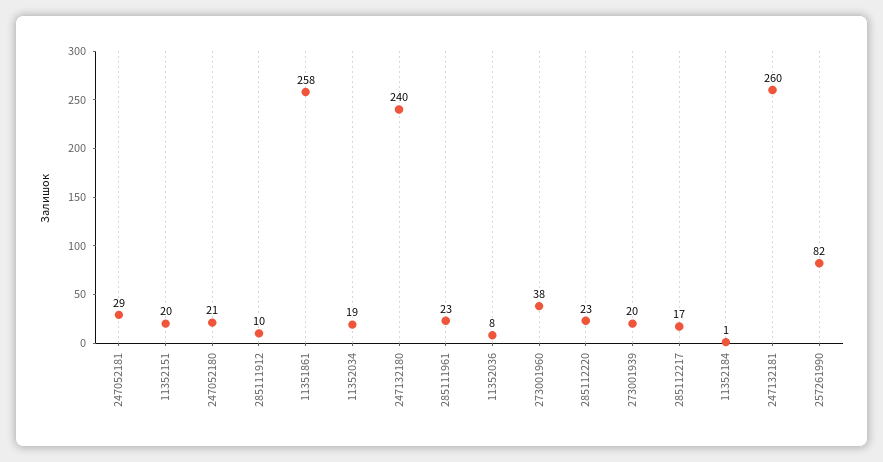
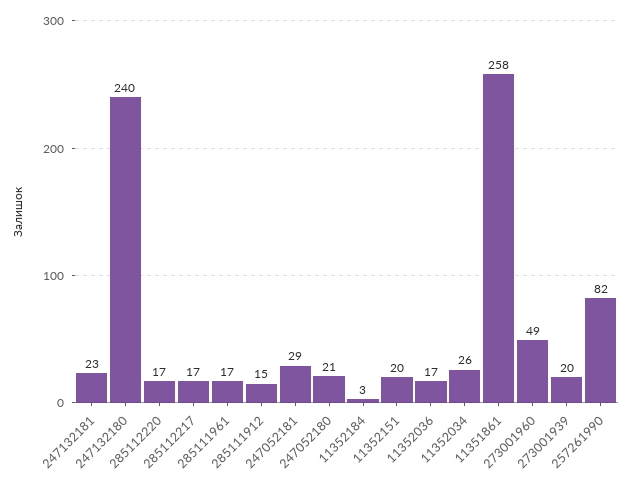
  {
    "247052181": 29,
    "11352151": 20,
    "247052180": 21,
-   "285111912": 10,
+   "285111912": 15,
    "11351861": 258,
-   "11352034": 19,
+   "11352034": 26,
    "247132180": 240,
-   "285111961": 23,
+   "285111961": 17,
-   "11352036": 8,
+   "11352036": 17,
-   "273001960": 38,
+   "273001960": 49,
-   "285112220": 23,
+   "285112220": 17,
    "273001939": 20,
    "285112217": 17,
-   "11352184": 1,
+   "11352184": 3,
-   "247132181": 260,
+   "247132181": 23,
    "257261990": 82
  }

